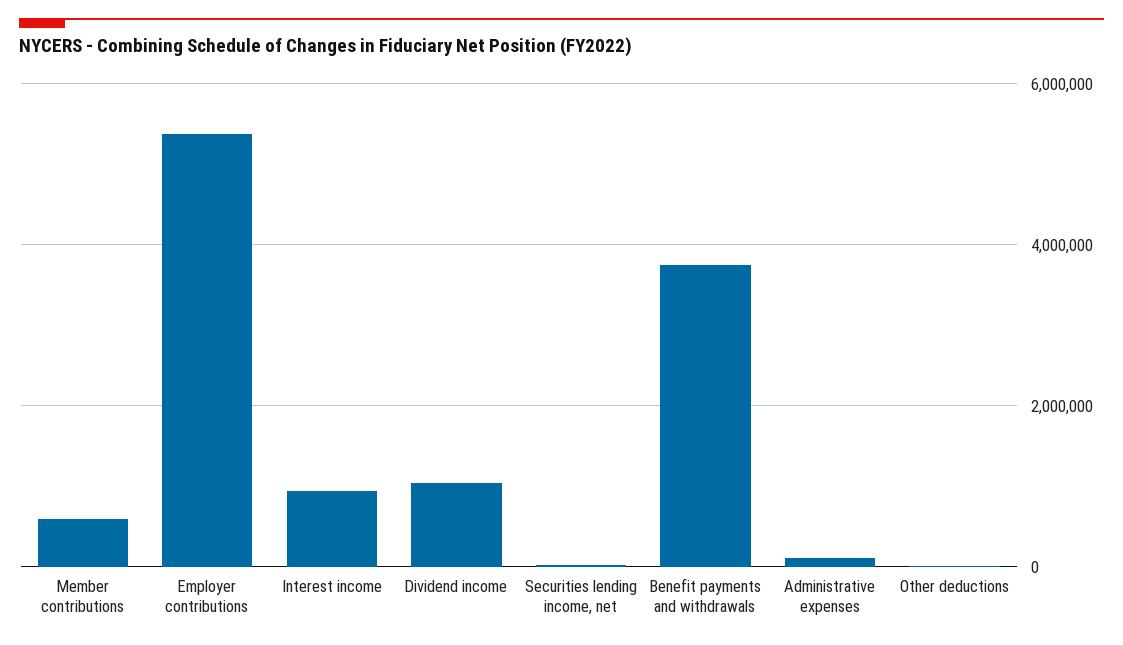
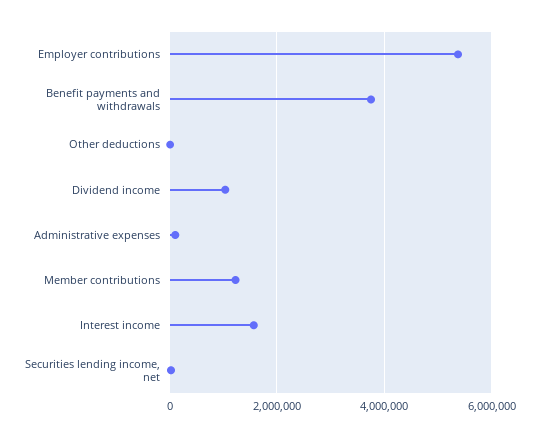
  {
-   "Member contributions": 600000,
+   "Member contributions": 1200000,
    "Employer contributions": 5400000,
-   "Interest income": 1000000,
+   "Interest income": 1600000,
    "Dividend income": 1000000,
    "Securities lending income, net": 0,
    "Benefit payments and withdrawals": 3800000,
    "Administrative expenses": 200000,
    "Other deductions": 0
  }

